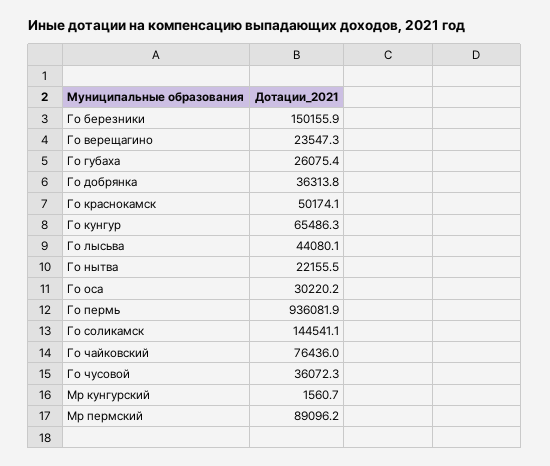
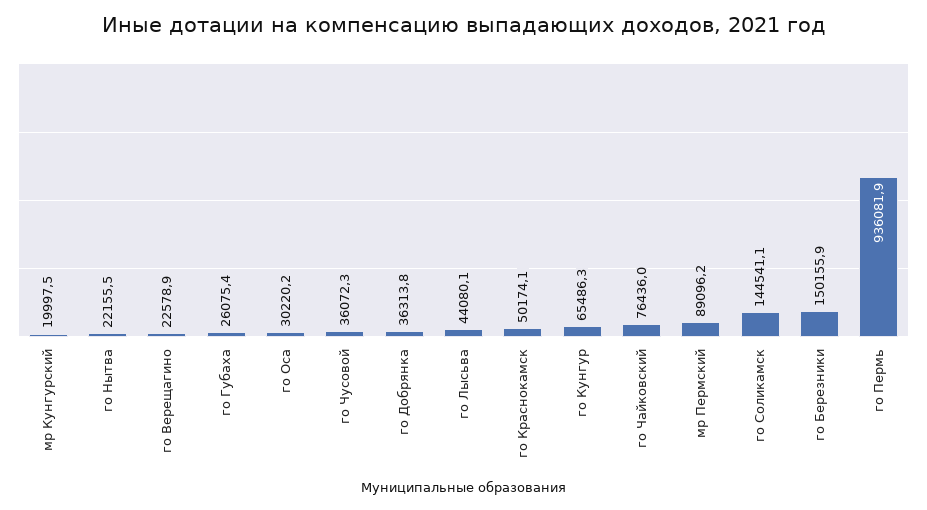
  {
    "Го березники": 150155.9,
-   "Го верещагино": 23547.3,
+   "Го верещагино": 22578.9,
    "Го губаха": 26075.4,
    "Го добрянка": 36313.8,
    "Го краснокамск": 50174.1,
    "Го кунгур": 65486.3,
    "Го лысьва": 44080.1,
    "Го нытва": 22155.5,
    "Го оса": 30220.2,
    "Го пермь": 936081.9,
    "Го соликамск": 144541.1,
    "Го чайковский": 76436,
    "Го чусовой": 36072.3,
-   "Мр кунгурский": 1560.7,
+   "Мр кунгурский": 19997.5,
    "Мр пермский": 89096.2
  }

